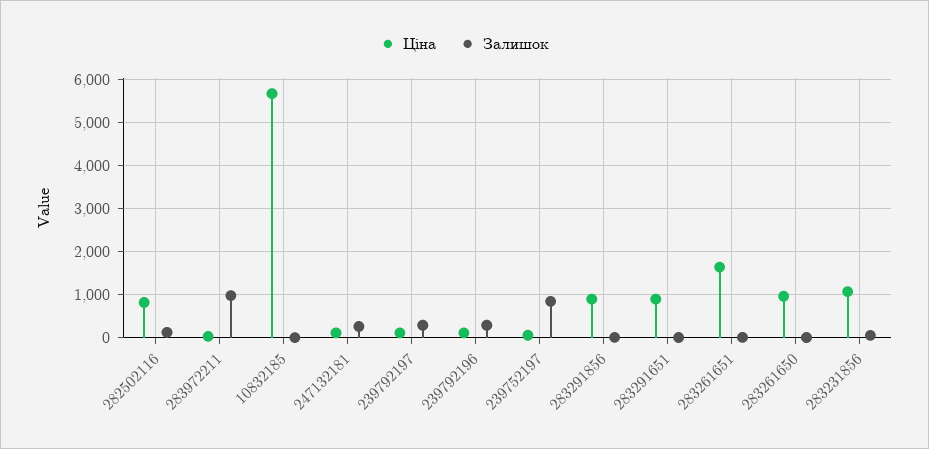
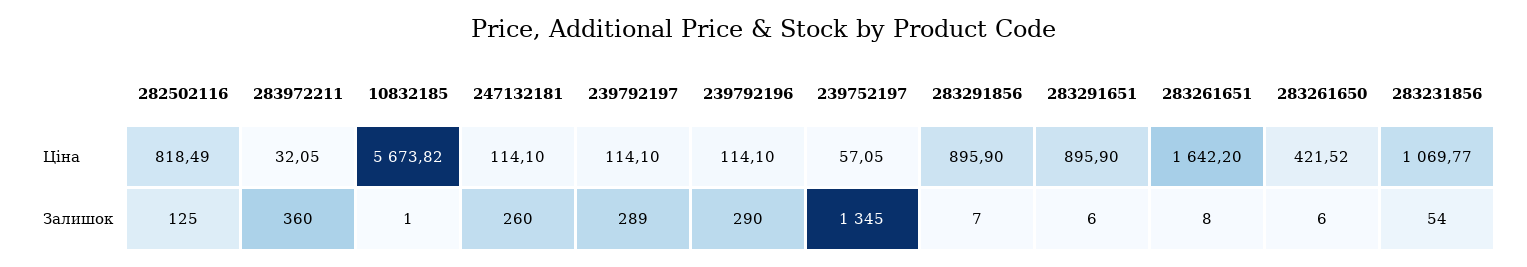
  {
    "Ціна": {
      "282502116": 818.49,
      "283972211": 32.05,
      "10832185": 5673.82,
      "247132181": 114.1,
      "239792197": 114.1,
      "239792196": 114.1,
      "239752197": 57.05,
      "283291856": 895.9,
      "283291651": 895.9,
      "283261651": 1642.2,
-     "283261650": 1000,
+     "283261650": 421.52,
      "283231856": 1069.77
    },
    "Залишок": {
      "282502116": 125,
-     "283972211": 1000,
+     "283972211": 360,
      "10832185": 1,
      "247132181": 260,
      "239792197": 289,
      "239792196": 290,
-     "239752197": 800,
+     "239752197": 1345,
      "283291856": 7,
      "283291651": 6,
      "283261651": 8,
      "283261650": 6,
      "283231856": 54
    }
  }

